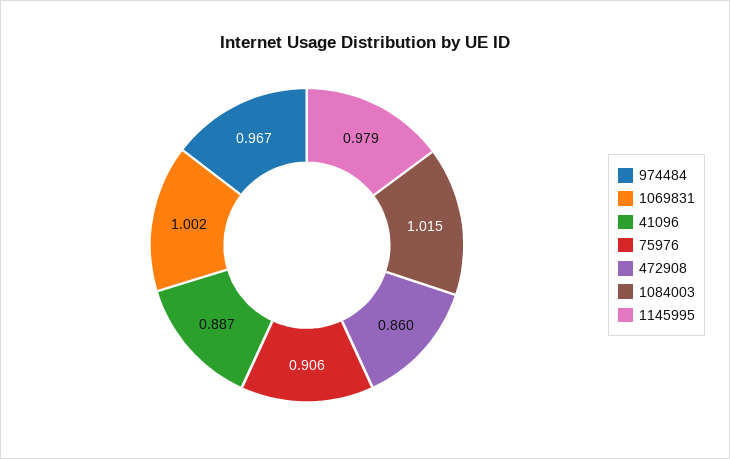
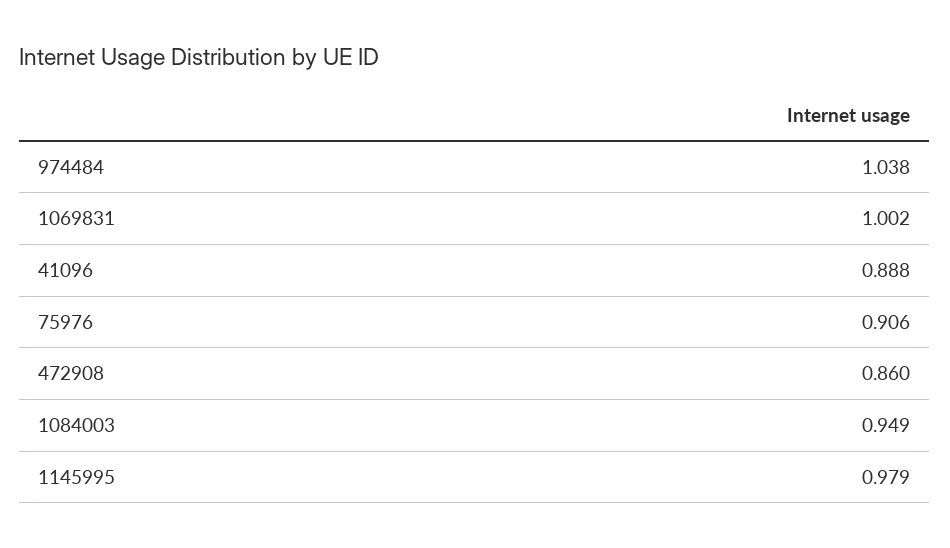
  {
-   "974484": 0.967,
+   "974484": 1.038,
    "1069831": 1.002,
-   "41096": 0.887,
+   "41096": 0.888,
    "75976": 0.906,
    "472908": 0.86,
-   "1084003": 1.015,
+   "1084003": 0.949,
    "1145995": 0.979
  }

